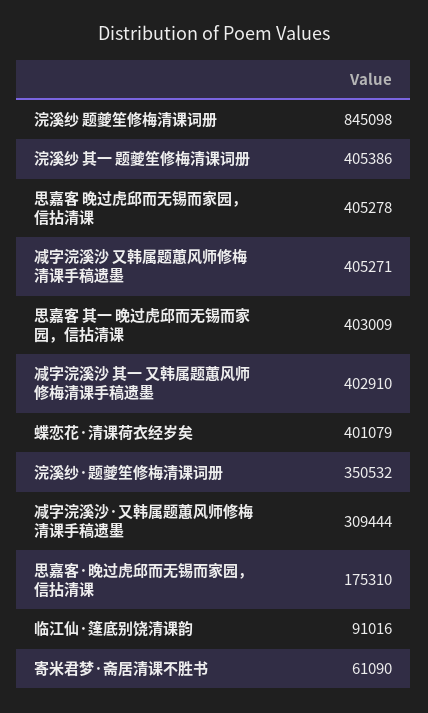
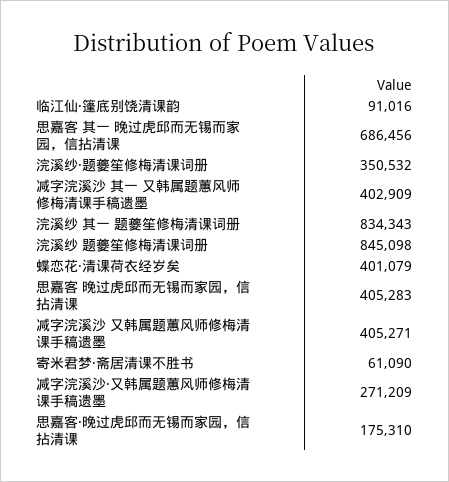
  {
    "浣溪纱 题夔笙修梅清课词册": 845098,
-   "浣溪纱 其一 题夔笙修梅清课词册": 405386,
+   "浣溪纱 其一 题夔笙修梅清课词册": 834343,
-   "思嘉客 晚过虎邱而无锡而家园，信拈清课": 405278,
+   "思嘉客 晚过虎邱而无锡而家园，信拈清课": 405283,
    "减字浣溪沙 又韩属题蕙风师修梅清课手稿遗墨": 405271,
-   "思嘉客 其一 晚过虎邱而无锡而家园，信拈清课": 403009,
+   "思嘉客 其一 晚过虎邱而无锡而家园，信拈清课": 686456,
-   "减字浣溪沙 其一 又韩属题蕙风师修梅清课手稿遗墨": 402910,
+   "减字浣溪沙 其一 又韩属题蕙风师修梅清课手稿遗墨": 402909,
    "蝶恋花·清课荷衣经岁矣": 401079,
    "浣溪纱·题夔笙修梅清课词册": 350532,
-   "减字浣溪沙·又韩属题蕙风师修梅清课手稿遗墨": 309444,
+   "减字浣溪沙·又韩属题蕙风师修梅清课手稿遗墨": 271209,
    "思嘉客·晚过虎邱而无锡而家园，信拈清课": 175310,
    "临江仙·篷底别饶清课韵": 91016,
    "寄米君梦·斋居清课不胜书": 61090
  }

